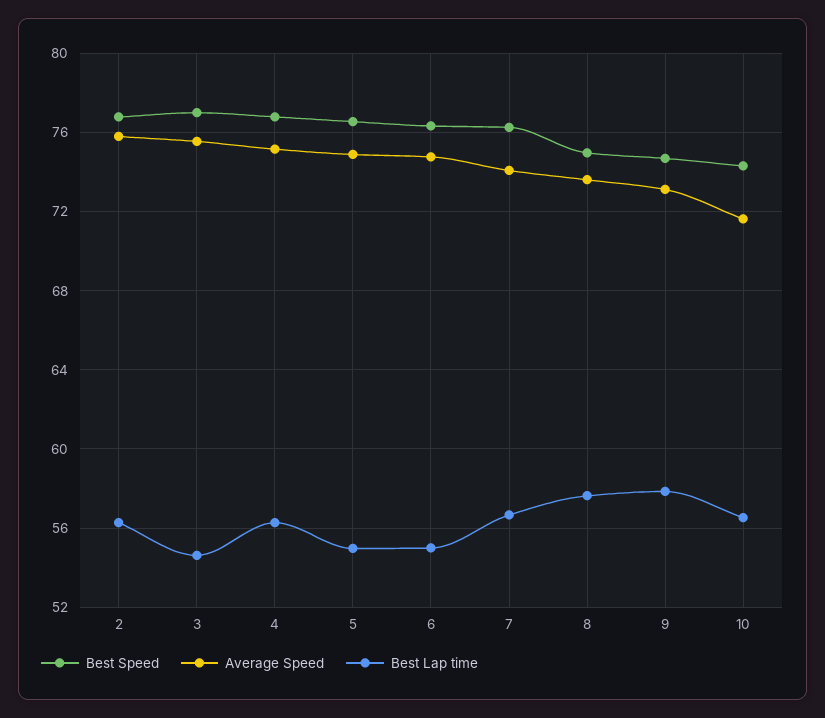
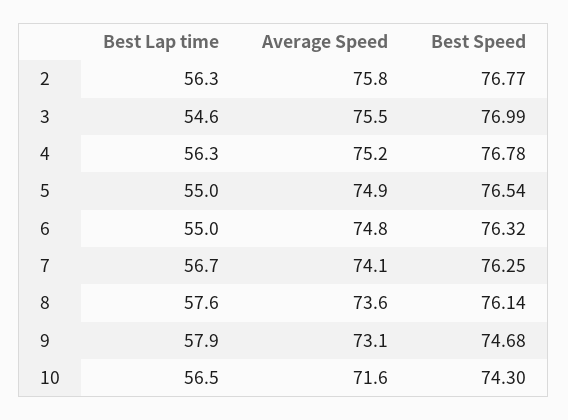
  {
    "Best Speed": {
      "2": 76.77,
      "3": 76.99,
      "4": 76.78,
      "5": 76.54,
      "6": 76.32,
      "7": 76.25,
-     "8": 75,
+     "8": 76.14,
      "9": 74.68,
      "10": 74.3
    },
    "Average Speed": {
      "2": 75.8,
      "3": 75.5,
      "4": 75.2,
      "5": 74.9,
      "6": 74.8,
      "7": 74.1,
      "8": 73.6,
      "9": 73.1,
      "10": 71.6
    },
    "Best Lap time": {
      "2": 56.3,
      "3": 54.6,
      "4": 56.3,
      "5": 55,
      "6": 55,
      "7": 56.7,
      "8": 57.6,
      "9": 57.9,
      "10": 56.5
    }
  }

